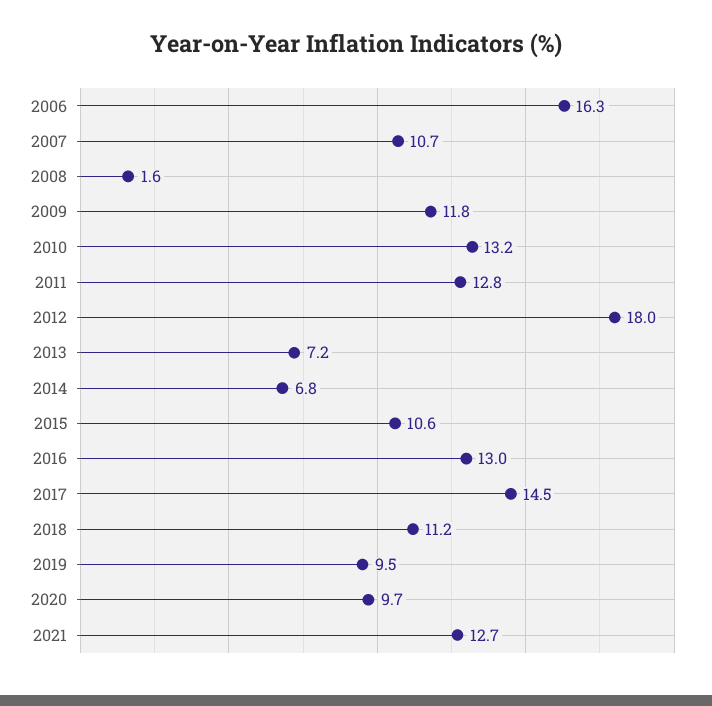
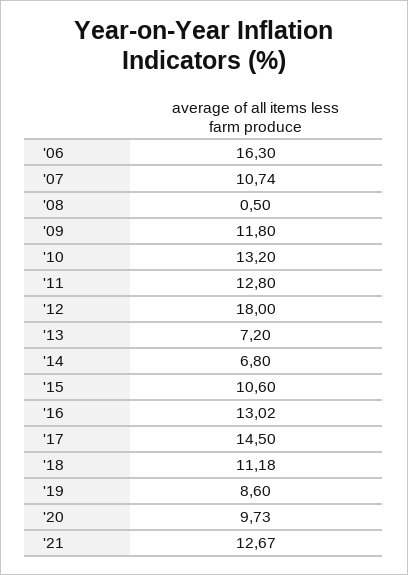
  {
    "2006": 16.3,
    "2007": 10.74,
-   "2008": 1.6,
+   "2008": 0.5,
    "2009": 11.8,
    "2010": 13.2,
    "2011": 12.8,
    "2012": 18,
    "2013": 7.2,
    "2014": 6.8,
    "2015": 10.6,
    "2016": 13.02,
    "2017": 14.5,
    "2018": 11.18,
-   "2019": 9.5,
+   "2019": 8.6,
    "2020": 9.73,
    "2021": 12.67
  }

